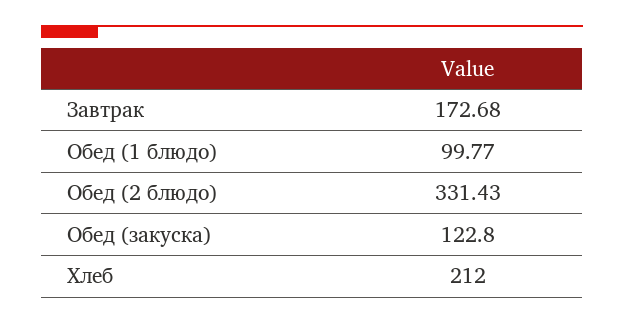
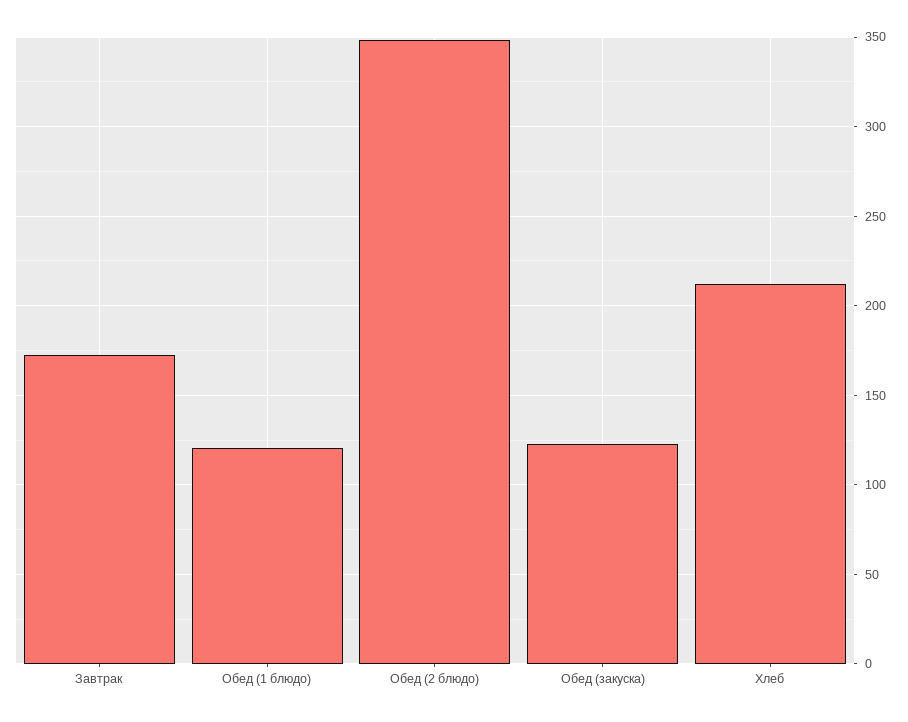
  {
    "Завтрак": 172.68,
-   "Обед (1 блюдо)": 99.77,
+   "Обед (1 блюдо)": 120,
-   "Обед (2 блюдо)": 331.43,
+   "Обед (2 блюдо)": 350,
    "Обед (закуска)": 122.8,
    "Хлеб": 212
  }

